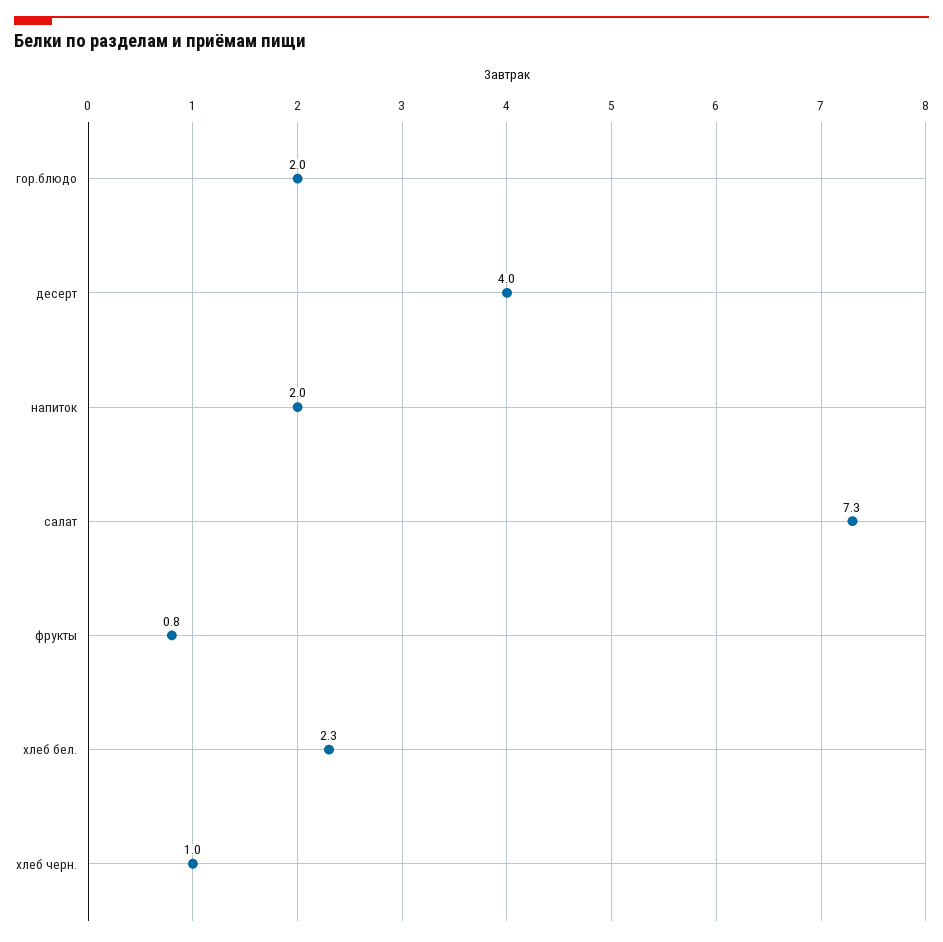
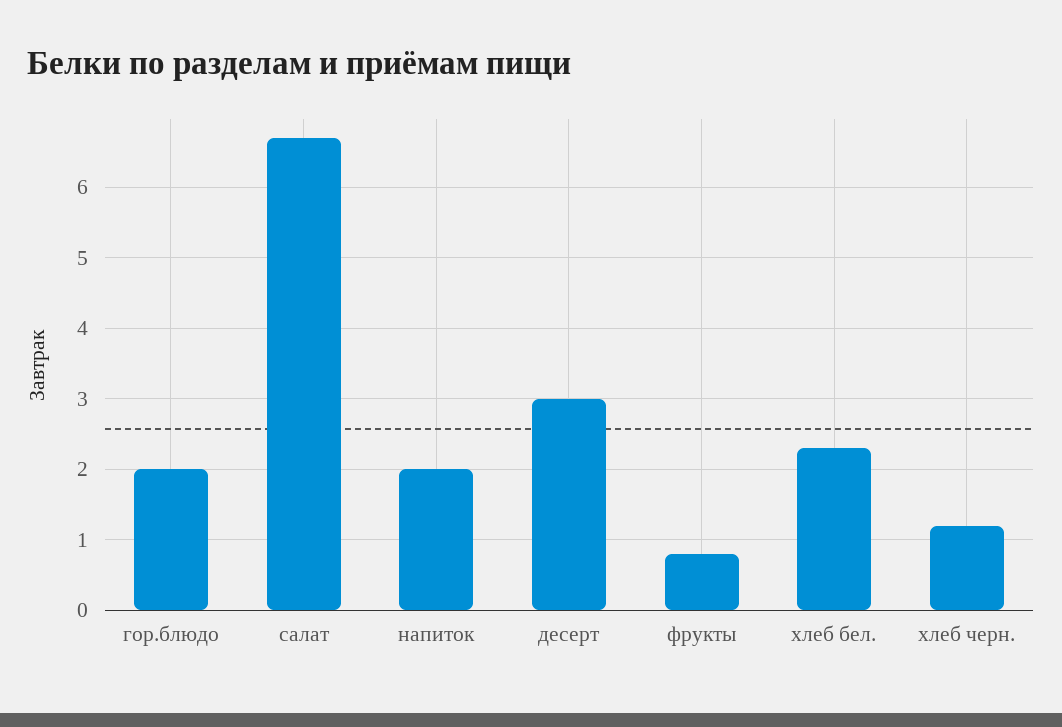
  {
    "гор.блюдо": 2,
-   "десерт": 4,
+   "десерт": 3,
    "напиток": 2,
-   "салат": 7.3,
+   "салат": 6.7,
    "фрукты": 0.8,
    "хлеб бел.": 2.3,
-   "хлеб черн.": 1
+   "хлеб черн.": 1.2
  }

